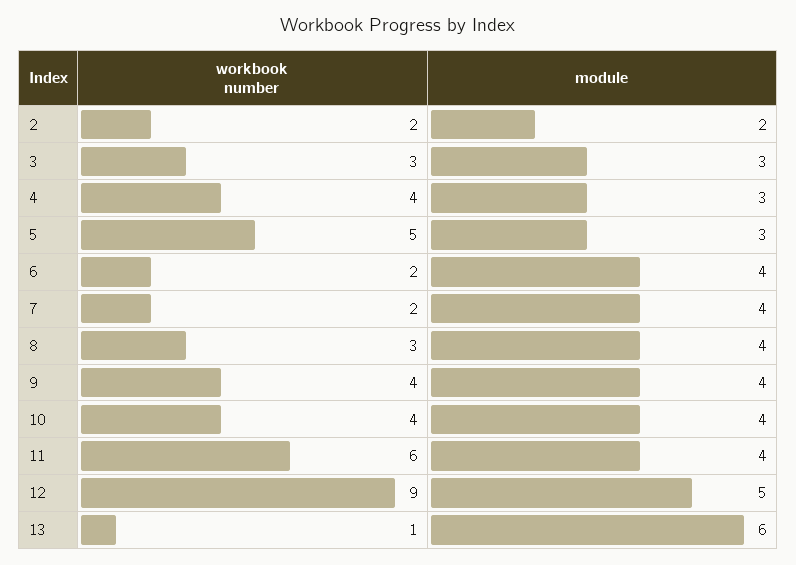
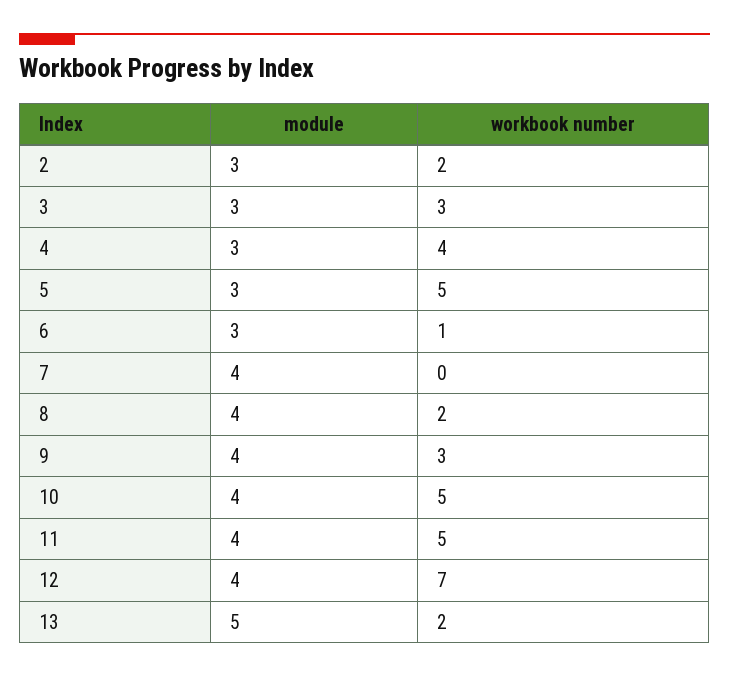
  {
    "workbook number": {
      "2": 2,
      "3": 3,
      "4": 4,
      "5": 5,
-     "6": 2,
+     "6": 1,
-     "7": 2,
+     "7": 0,
-     "8": 3,
+     "8": 2,
-     "9": 4,
+     "9": 3,
-     "10": 4,
+     "10": 5,
-     "11": 6,
+     "11": 5,
-     "12": 9,
+     "12": 7,
-     "13": 1
+     "13": 2
    },
    "module": {
-     "2": 2,
+     "2": 3,
      "3": 3,
      "4": 3,
      "5": 3,
-     "6": 4,
+     "6": 3,
      "7": 4,
      "8": 4,
      "9": 4,
      "10": 4,
      "11": 4,
-     "12": 5,
+     "12": 4,
-     "13": 6
+     "13": 5
    }
  }

